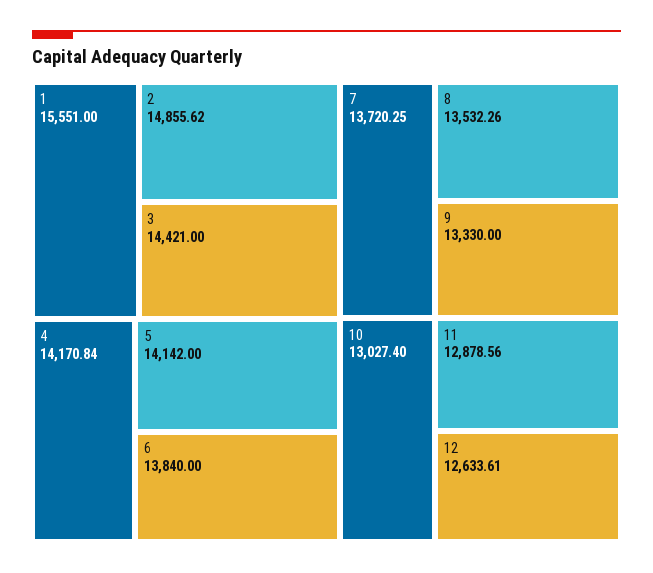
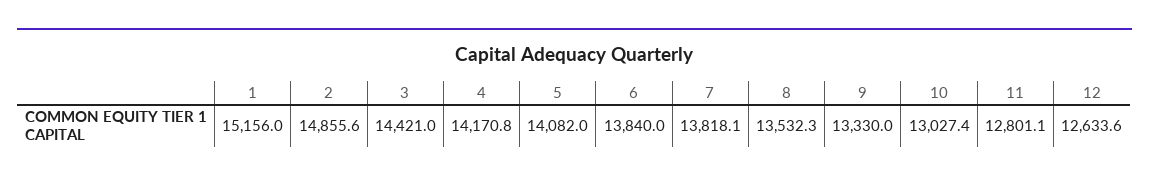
  {
-   "1": 15551,
+   "1": 15156,
    "2": 14855.62,
    "3": 14421,
    "4": 14170.84,
-   "5": 14142,
+   "5": 14082,
    "6": 13840,
-   "7": 13720.25,
+   "7": 13818.1,
    "8": 13532.26,
    "9": 13330,
    "10": 13027.4,
-   "11": 12878.56,
+   "11": 12801.1,
    "12": 12633.61
  }

